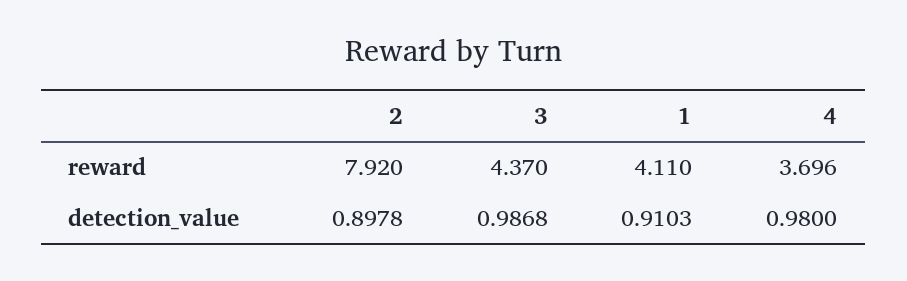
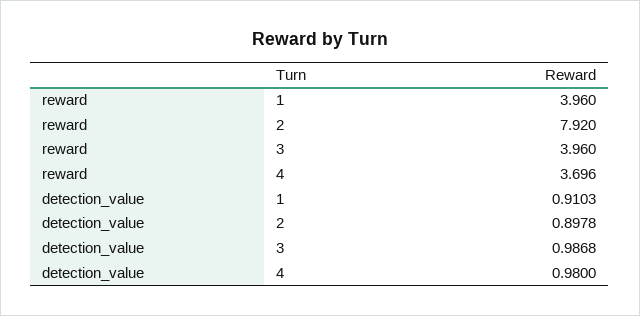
  {
    "2": {
      "reward": 7.92,
      "detection_value": 0.8978
    },
    "3": {
-     "reward": 4.37,
+     "reward": 3.96,
      "detection_value": 0.9868
    },
    "1": {
-     "reward": 4.11,
+     "reward": 3.96,
      "detection_value": 0.9103
    },
    "4": {
      "reward": 3.696,
      "detection_value": 0.98
    }
  }

